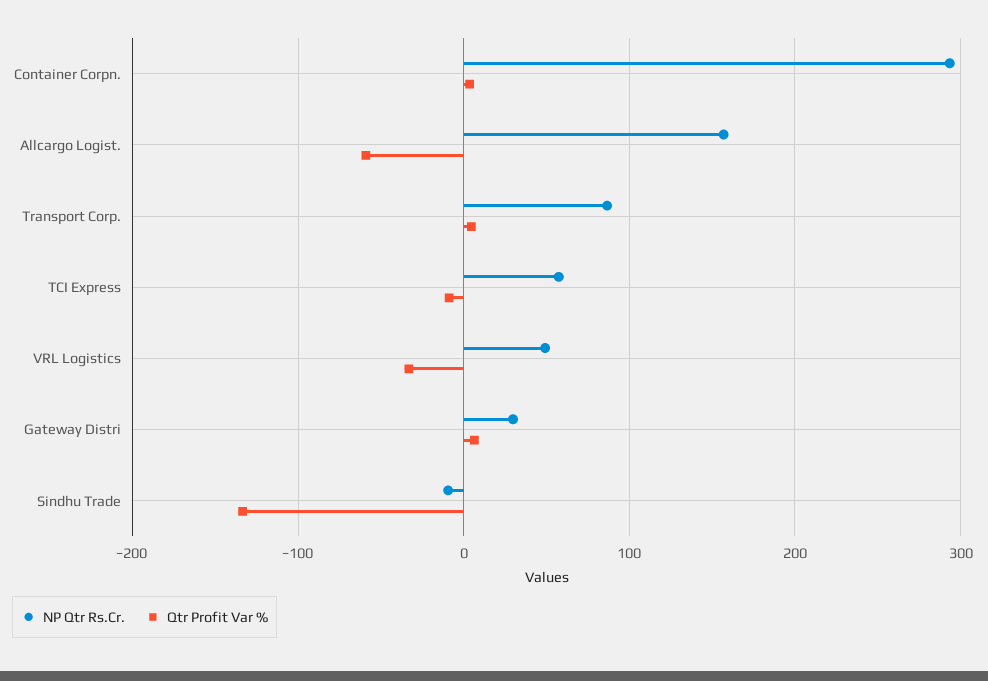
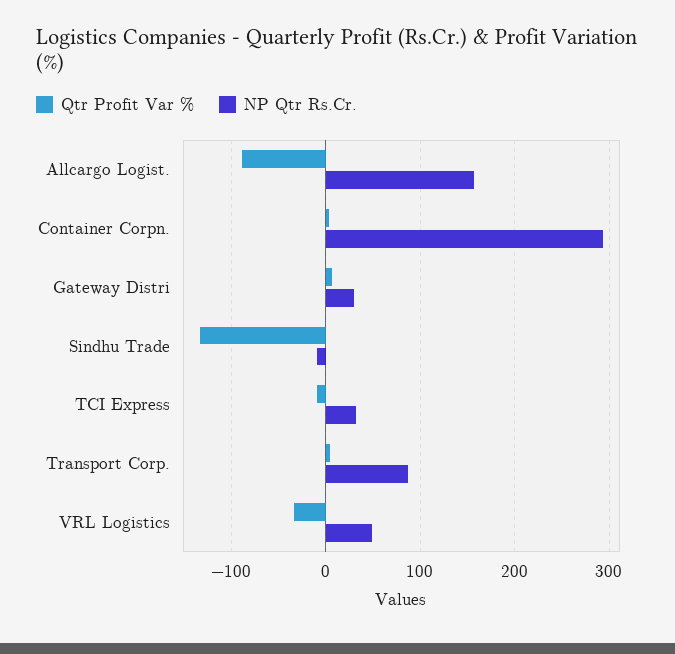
  {
    "NP Qtr Rs.Cr.": {
      "Container Corpn.": 290,
      "Allcargo Logist.": 160,
      "Transport Corp.": 90,
-     "TCI Express": 60,
+     "TCI Express": 30,
      "VRL Logistics": 50,
      "Gateway Distri": 30,
      "Sindhu Trade": -10
    },
    "Qtr Profit Var %": {
      "Container Corpn.": 0,
-     "Allcargo Logist.": -60,
+     "Allcargo Logist.": -90,
      "Transport Corp.": 0,
      "TCI Express": -10,
      "VRL Logistics": -30,
      "Gateway Distri": 10,
      "Sindhu Trade": -130
    }
  }

